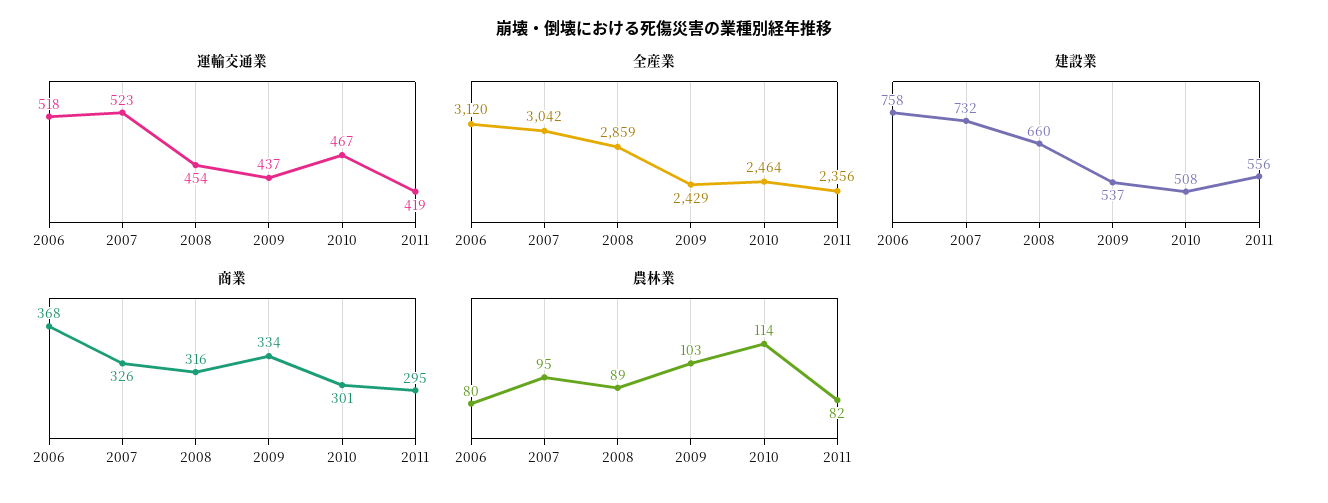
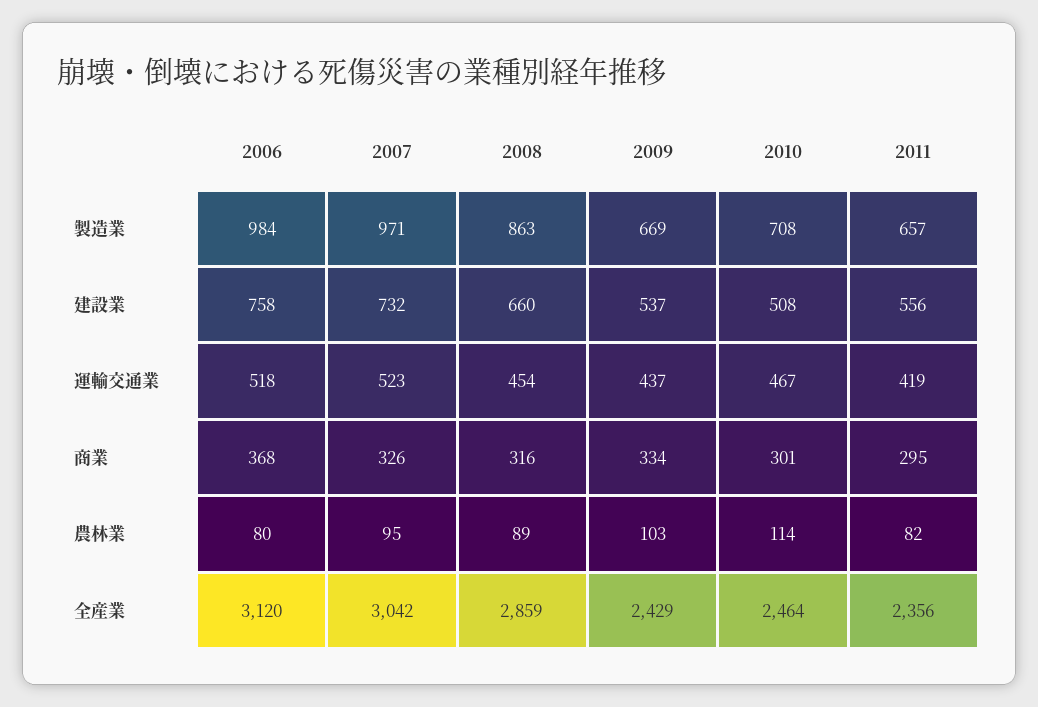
  {
    "運輸交通業": {
      "2006": 518,
      "2007": 523,
      "2008": 454,
      "2009": 437,
      "2010": 467,
      "2011": 419
    },
    "全産業": {
      "2006": 3120,
      "2007": 3042,
      "2008": 2859,
      "2009": 2429,
      "2010": 2464,
      "2011": 2356
    },
    "建設業": {
      "2006": 758,
      "2007": 732,
      "2008": 660,
      "2009": 537,
      "2010": 508,
      "2011": 556
    },
    "商業": {
      "2006": 368,
      "2007": 326,
      "2008": 316,
      "2009": 334,
      "2010": 301,
      "2011": 295
    },
    "農林業": {
      "2006": 80,
      "2007": 95,
      "2008": 89,
      "2009": 103,
      "2010": 114,
      "2011": 82
-   }
+   },
+   "製造業": {
+     "2006": 984,
+     "2007": 971,
+     "2008": 863,
+     "2009": 669,
+     "2010": 708,
+     "2011": 657
+   }
  }

